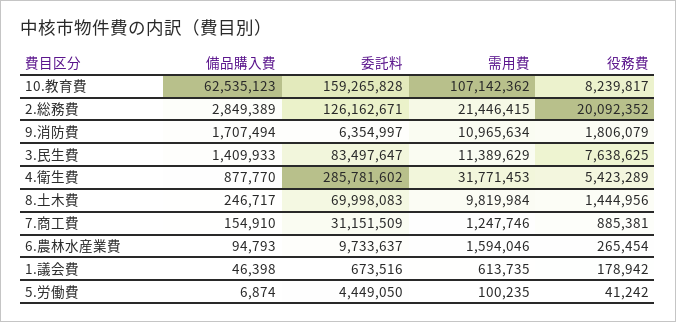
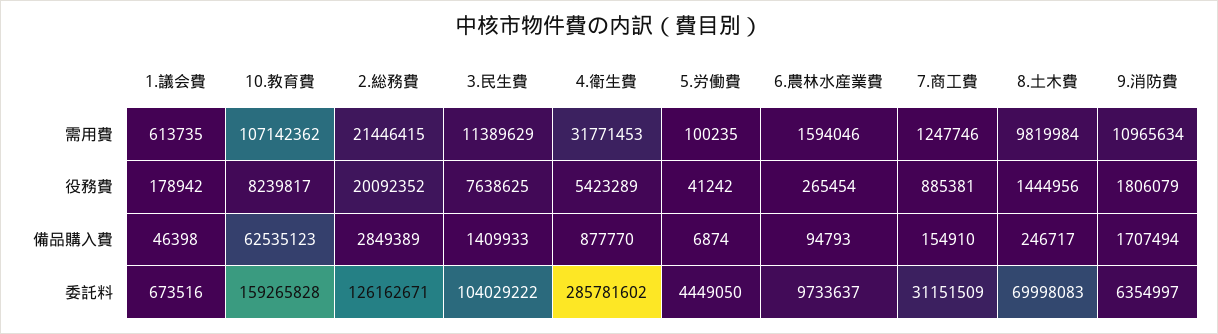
  {
    "備品購入費": {
      "10.教育費": 62535123,
      "2.総務費": 2849389,
      "9.消防費": 1707494,
      "3.民生費": 1409933,
      "4.衛生費": 877770,
      "8.土木費": 246717,
      "7.商工費": 154910,
      "6.農林水産業費": 94793,
      "1.議会費": 46398,
      "5.労働費": 6874
    },
    "委託料": {
      "10.教育費": 159265828,
      "2.総務費": 126162671,
      "9.消防費": 6354997,
-     "3.民生費": 83497647,
+     "3.民生費": 104029222,
      "4.衛生費": 285781602,
      "8.土木費": 69998083,
      "7.商工費": 31151509,
      "6.農林水産業費": 9733637,
      "1.議会費": 673516,
      "5.労働費": 4449050
    },
    "需用費": {
      "10.教育費": 107142362,
      "2.総務費": 21446415,
      "9.消防費": 10965634,
      "3.民生費": 11389629,
      "4.衛生費": 31771453,
      "8.土木費": 9819984,
      "7.商工費": 1247746,
      "6.農林水産業費": 1594046,
      "1.議会費": 613735,
      "5.労働費": 100235
    },
    "役務費": {
      "10.教育費": 8239817,
      "2.総務費": 20092352,
      "9.消防費": 1806079,
      "3.民生費": 7638625,
      "4.衛生費": 5423289,
      "8.土木費": 1444956,
      "7.商工費": 885381,
      "6.農林水産業費": 265454,
      "1.議会費": 178942,
      "5.労働費": 41242
    }
  }

